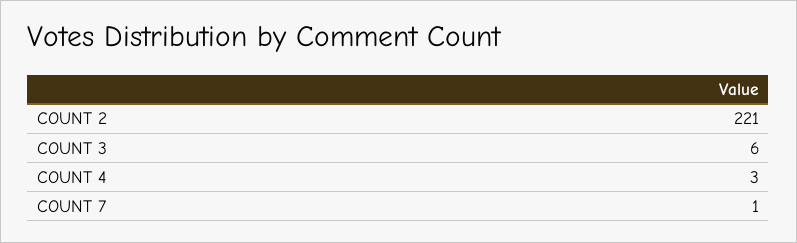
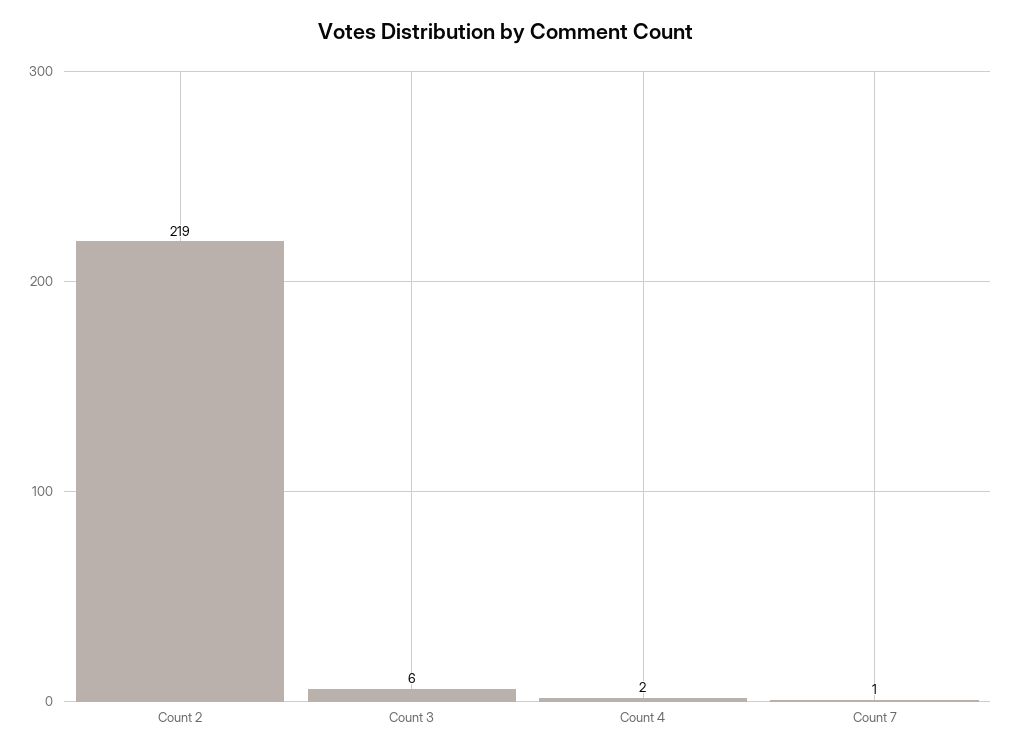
  {
-   "COUNT 2": 221,
+   "COUNT 2": 219,
    "COUNT 3": 6,
-   "COUNT 4": 3,
+   "COUNT 4": 2,
    "COUNT 7": 1
  }

